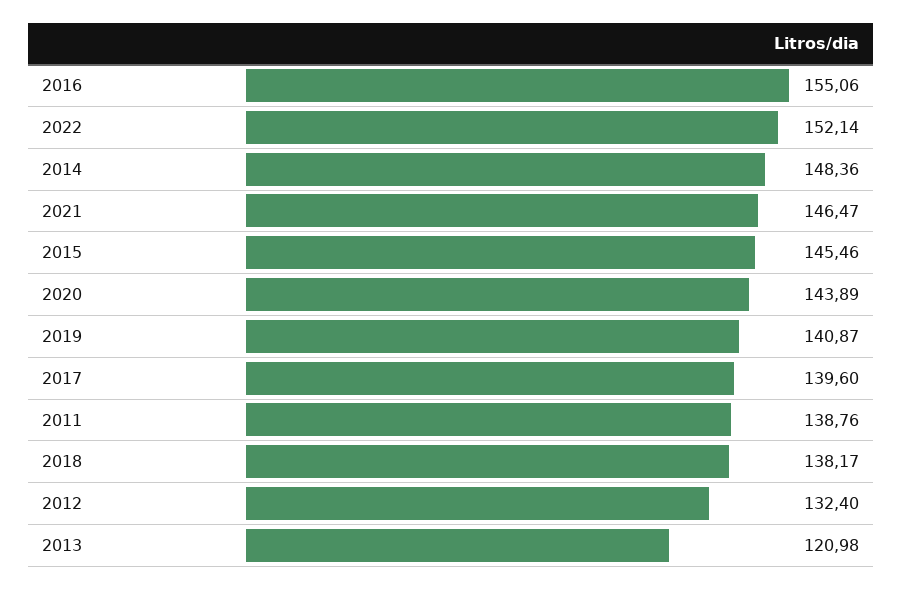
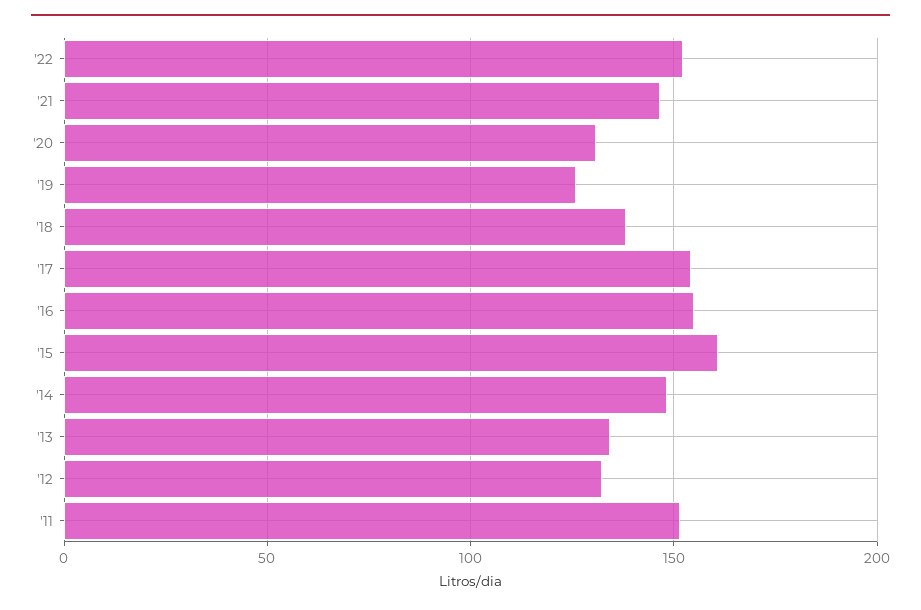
  {
    "2016": 155.06,
    "2022": 152.14,
    "2014": 148.36,
    "2021": 146.47,
-   "2015": 145.46,
+   "2015": 160,
-   "2020": 143.89,
+   "2020": 130,
-   "2019": 140.87,
+   "2019": 125,
-   "2017": 139.6,
+   "2017": 155,
-   "2011": 138.76,
+   "2011": 150,
    "2018": 138.17,
    "2012": 132.4,
-   "2013": 120.98
+   "2013": 135
  }

